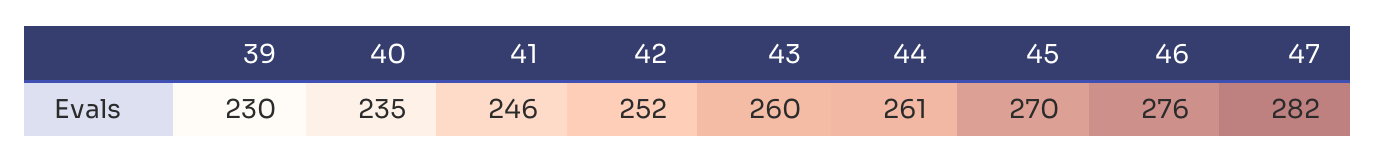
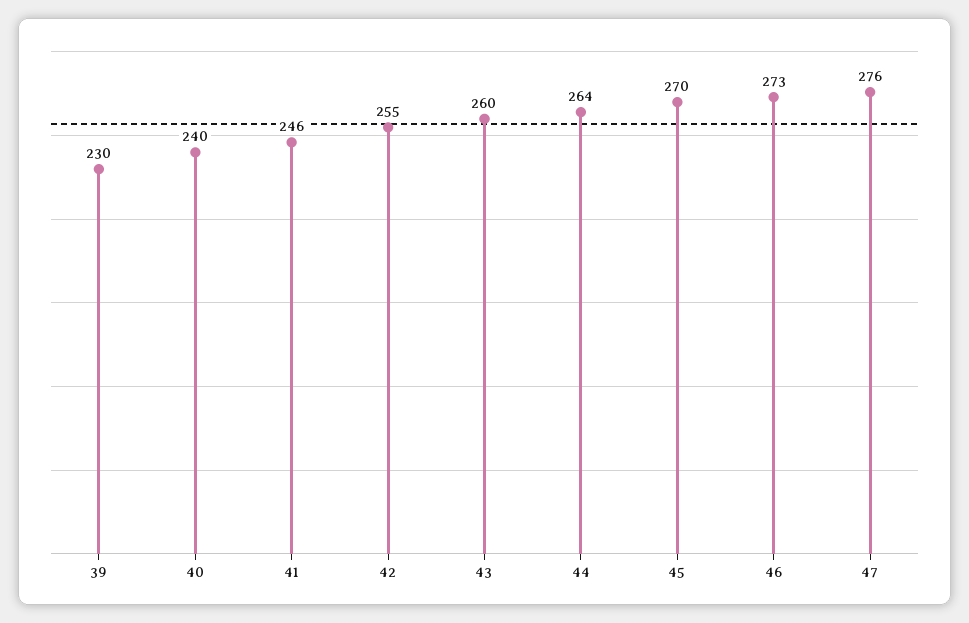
  {
    "39": 230,
-   "40": 235,
+   "40": 240,
    "41": 246,
-   "42": 252,
+   "42": 255,
    "43": 260,
-   "44": 261,
+   "44": 264,
    "45": 270,
-   "46": 276,
+   "46": 273,
-   "47": 282
+   "47": 276
  }

